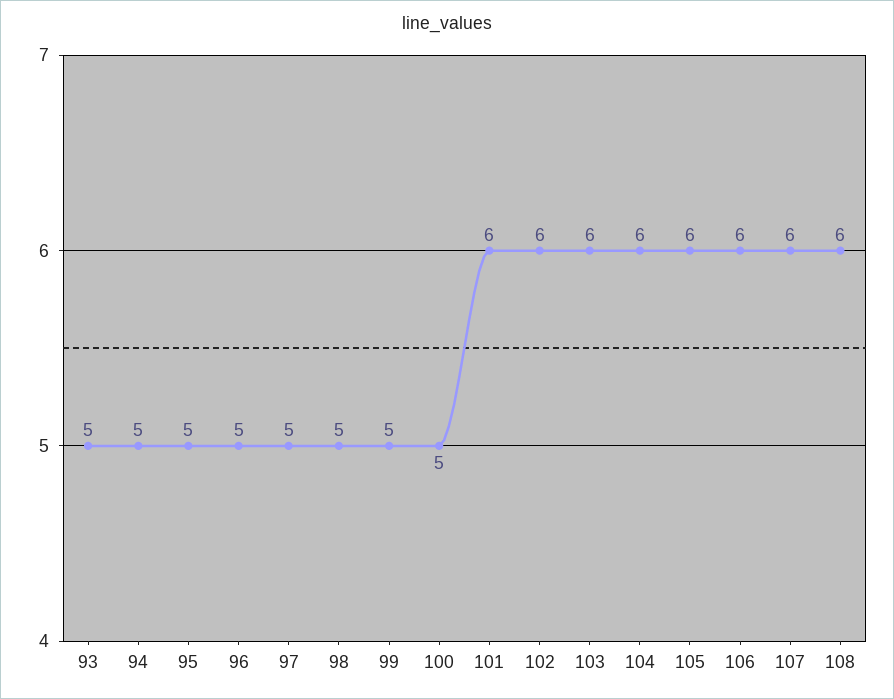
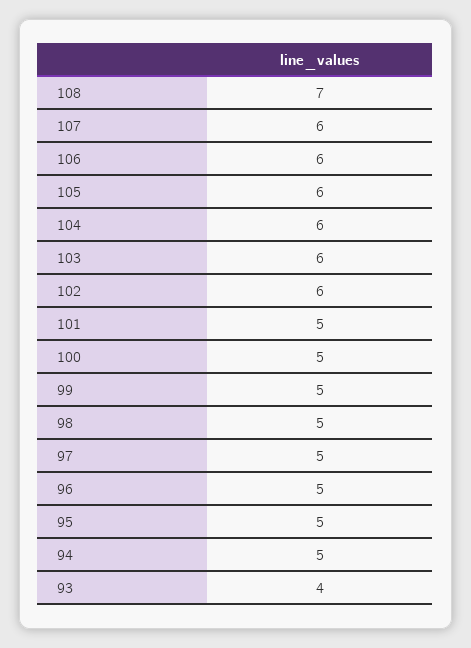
  {
-   "93": 5,
+   "93": 4,
    "94": 5,
    "95": 5,
    "96": 5,
    "97": 5,
    "98": 5,
    "99": 5,
    "100": 5,
-   "101": 6,
+   "101": 5,
    "102": 6,
    "103": 6,
    "104": 6,
    "105": 6,
    "106": 6,
    "107": 6,
-   "108": 6
+   "108": 7
  }

